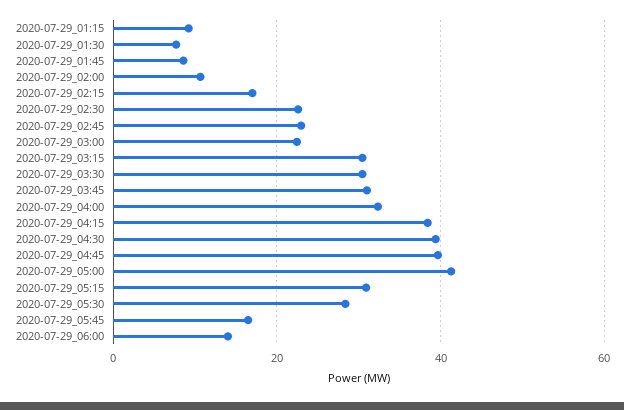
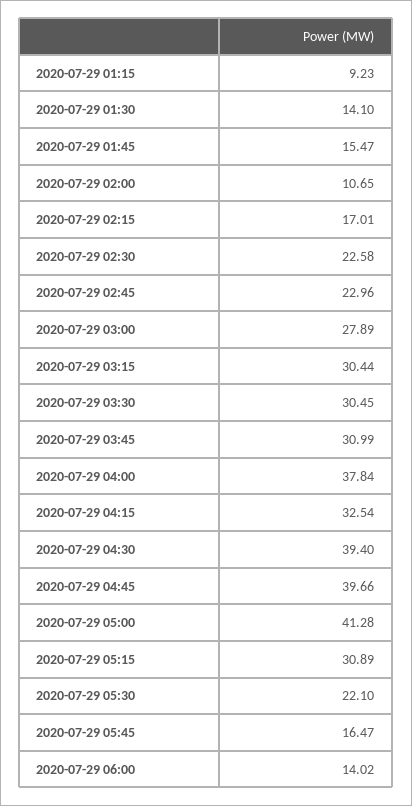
  {
    "2020-07-29_01:15": 9.23,
-   "2020-07-29_01:30": 8,
+   "2020-07-29_01:30": 14.1,
-   "2020-07-29_01:45": 8,
+   "2020-07-29_01:45": 15.47,
    "2020-07-29_02:00": 10.65,
    "2020-07-29_02:15": 17.01,
    "2020-07-29_02:30": 22.58,
    "2020-07-29_02:45": 22.96,
-   "2020-07-29_03:00": 22,
+   "2020-07-29_03:00": 27.89,
    "2020-07-29_03:15": 30.44,
    "2020-07-29_03:30": 30.45,
    "2020-07-29_03:45": 30.99,
-   "2020-07-29_04:00": 32,
+   "2020-07-29_04:00": 37.84,
-   "2020-07-29_04:15": 38,
+   "2020-07-29_04:15": 32.54,
    "2020-07-29_04:30": 39.4,
    "2020-07-29_04:45": 39.66,
    "2020-07-29_05:00": 41.28,
    "2020-07-29_05:15": 30.89,
-   "2020-07-29_05:30": 28,
+   "2020-07-29_05:30": 22.1,
    "2020-07-29_05:45": 16.47,
    "2020-07-29_06:00": 14.02
  }

